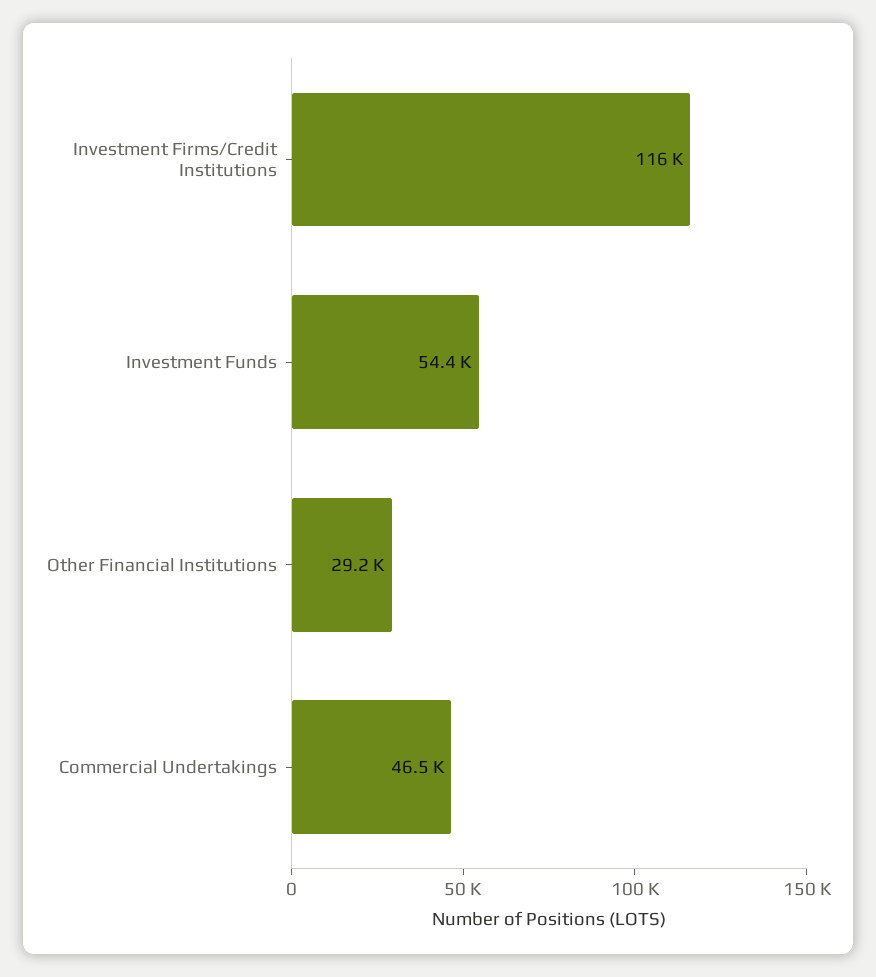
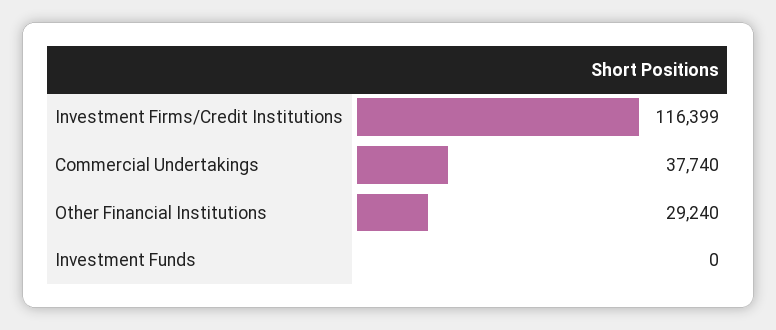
  {
    "Investment Firms/Credit Institutions": 116399,
-   "Investment Funds": 54400,
+   "Investment Funds": 0,
    "Other Financial Institutions": 29240,
-   "Commercial Undertakings": 46500
+   "Commercial Undertakings": 37740
  }

